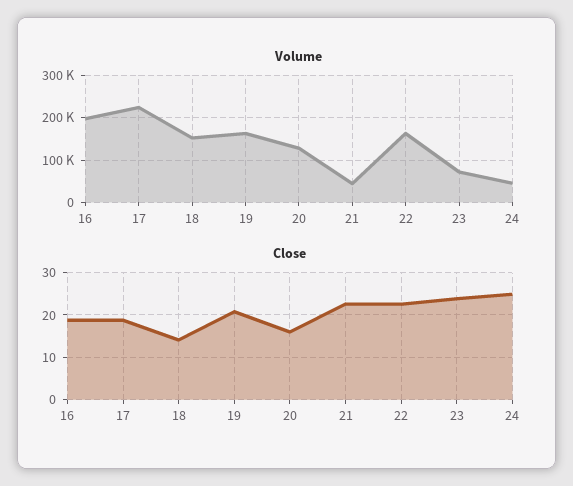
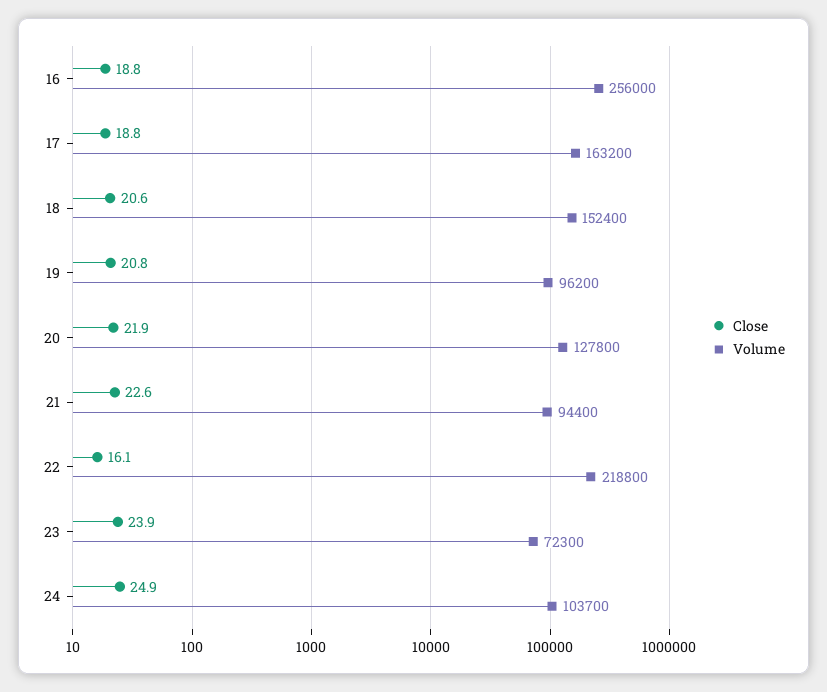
  {
    "Volume": {
-     "16": 200000,
+     "16": 256000,
-     "17": 220000,
+     "17": 163200,
      "18": 152400,
-     "19": 160000,
+     "19": 96200,
      "20": 127800,
-     "21": 40000,
+     "21": 94400,
-     "22": 160000,
+     "22": 218800,
      "23": 72300,
-     "24": 40000
+     "24": 103700
    },
    "Close": {
      "16": 18.8,
      "17": 18.8,
-     "18": 14,
+     "18": 20.6,
      "19": 20.8,
-     "20": 16,
+     "20": 21.9,
      "21": 22.6,
-     "22": 22,
+     "22": 16.1,
      "23": 23.9,
      "24": 24.9
    }
  }

